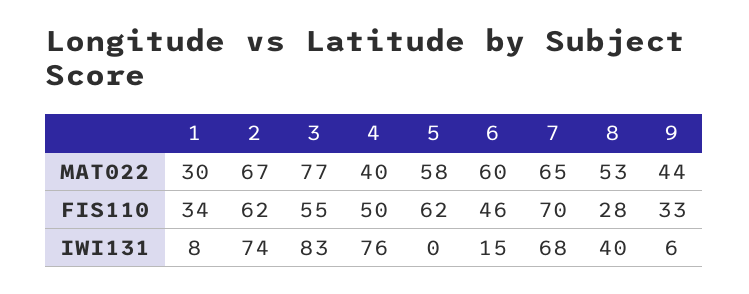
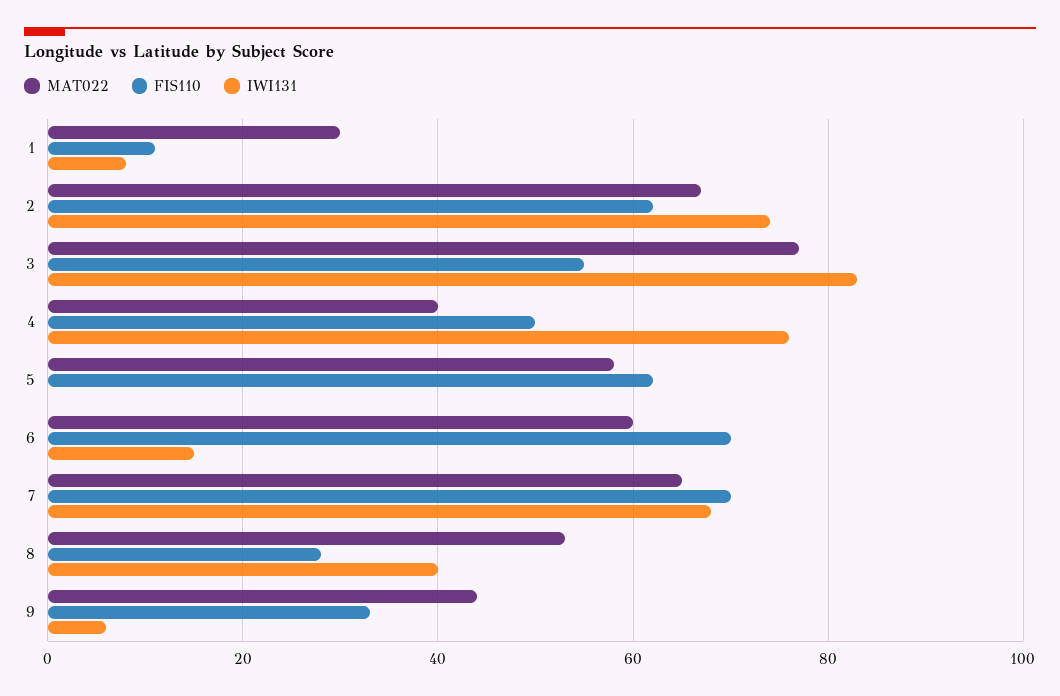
  {
    "MAT022": {
      "1": 30,
      "2": 67,
      "3": 77,
      "4": 40,
      "5": 58,
      "6": 60,
      "7": 65,
      "8": 53,
      "9": 44
    },
    "FIS110": {
-     "1": 34,
+     "1": 10,
      "2": 62,
      "3": 55,
      "4": 50,
      "5": 62,
-     "6": 46,
+     "6": 70,
      "7": 70,
      "8": 28,
      "9": 33
    },
    "IWI131": {
      "1": 8,
      "2": 74,
      "3": 83,
      "4": 76,
      "5": 0,
      "6": 15,
      "7": 68,
      "8": 40,
      "9": 6
    }
  }

